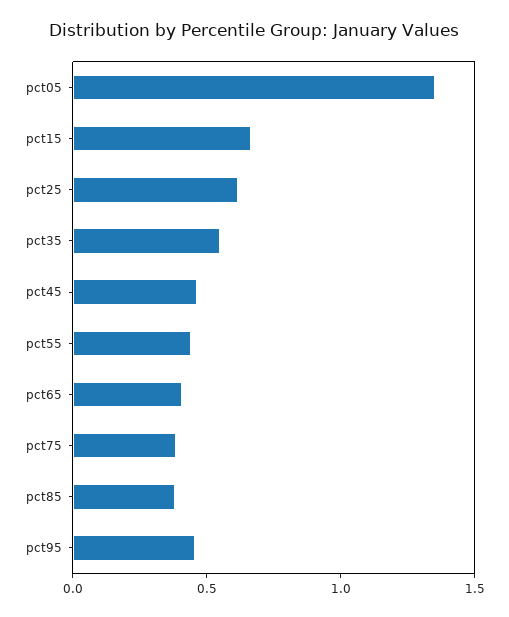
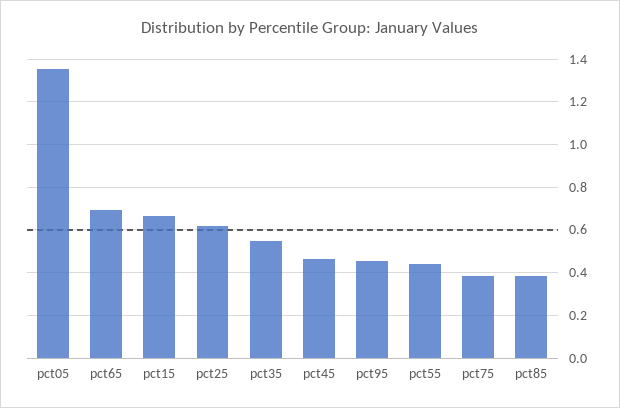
  {
    "pct05": 1.35,
    "pct15": 0.65,
    "pct25": 0.6,
    "pct35": 0.55,
    "pct45": 0.45,
    "pct55": 0.45,
-   "pct65": 0.4,
+   "pct65": 0.7,
    "pct75": 0.4,
    "pct85": 0.4,
    "pct95": 0.45
  }

